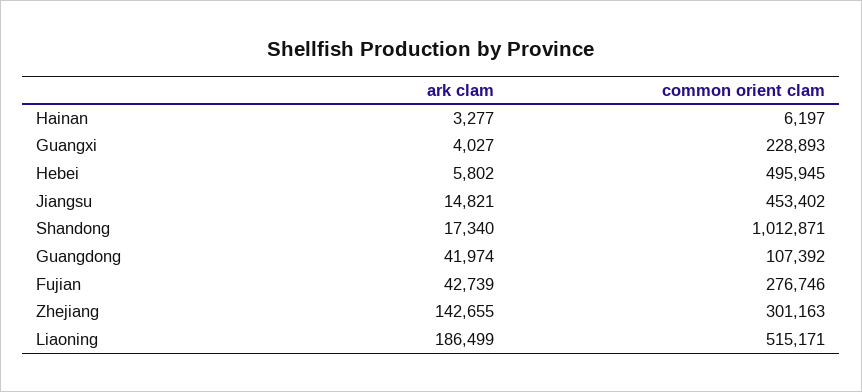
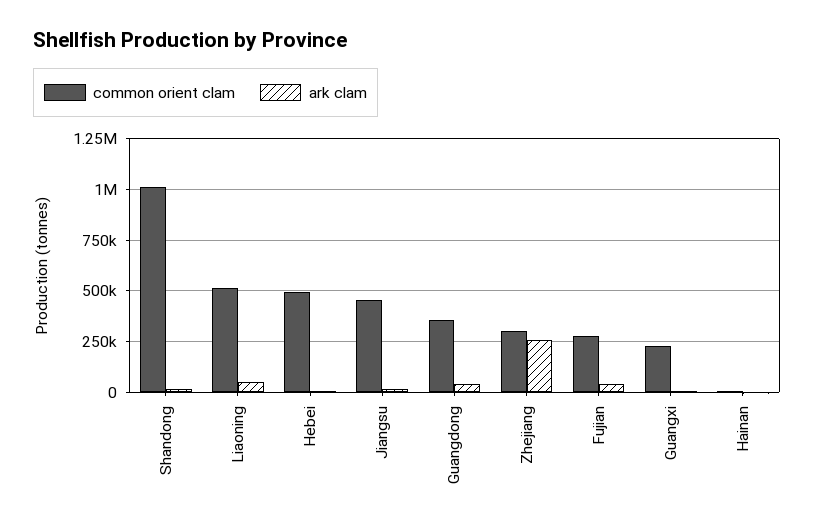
  {
    "ark clam": {
      "Hainan": 3277,
      "Guangxi": 4027,
      "Hebei": 5802,
      "Jiangsu": 14821,
      "Shandong": 17340,
      "Guangdong": 41974,
      "Fujian": 42739,
-     "Zhejiang": 142655,
+     "Zhejiang": 250000,
-     "Liaoning": 186499
+     "Liaoning": 50000
    },
    "common orient clam": {
      "Hainan": 6197,
      "Guangxi": 228893,
      "Hebei": 495945,
      "Jiangsu": 453402,
      "Shandong": 1012871,
-     "Guangdong": 107392,
+     "Guangdong": 350000,
      "Fujian": 276746,
      "Zhejiang": 301163,
      "Liaoning": 515171
    }
  }

